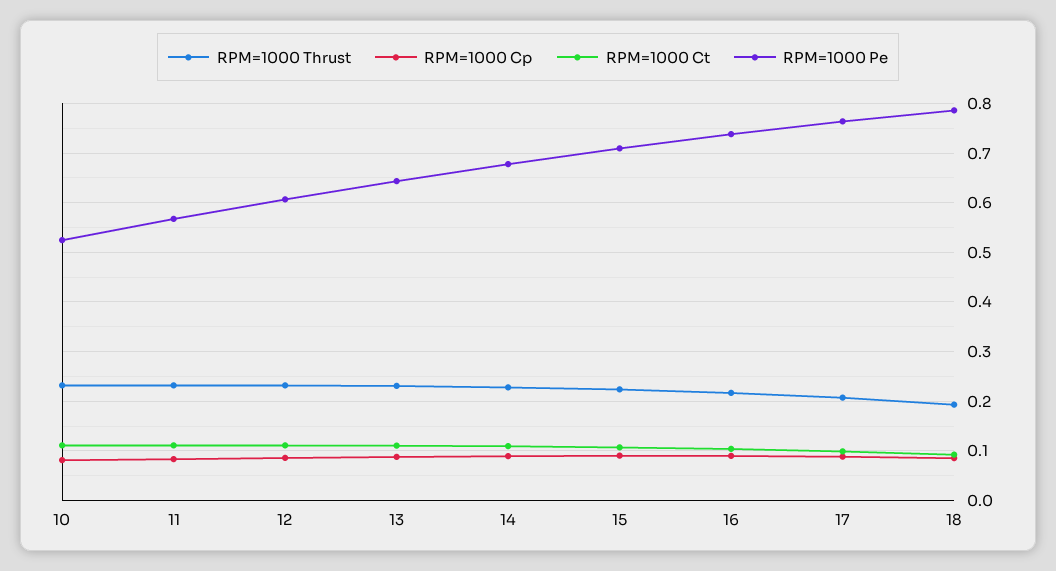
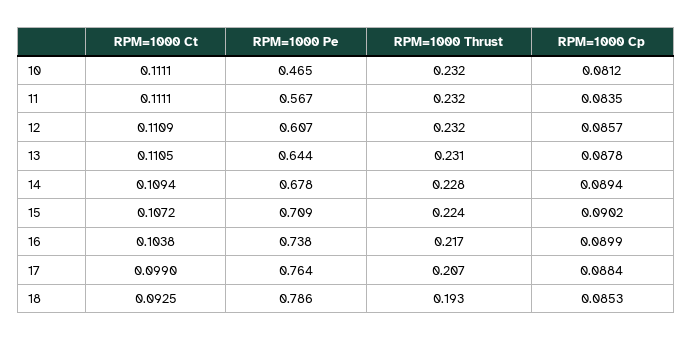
  {
    "RPM=1000 Thrust": {
      "10": 0.232,
      "11": 0.232,
      "12": 0.232,
      "13": 0.231,
      "14": 0.228,
      "15": 0.224,
      "16": 0.217,
      "17": 0.207,
      "18": 0.193
    },
    "RPM=1000 Cp": {
      "10": 0.0812,
      "11": 0.0835,
      "12": 0.0857,
      "13": 0.0878,
      "14": 0.0894,
      "15": 0.0902,
      "16": 0.0899,
      "17": 0.0884,
      "18": 0.0853
    },
    "RPM=1000 Ct": {
      "10": 0.1111,
      "11": 0.1111,
      "12": 0.1109,
      "13": 0.1105,
      "14": 0.1094,
      "15": 0.1072,
      "16": 0.1038,
      "17": 0.099,
      "18": 0.0925
    },
    "RPM=1000 Pe": {
-     "10": 0.52,
+     "10": 0.465,
      "11": 0.567,
      "12": 0.607,
      "13": 0.644,
      "14": 0.678,
      "15": 0.709,
      "16": 0.738,
      "17": 0.764,
      "18": 0.786
    }
  }

